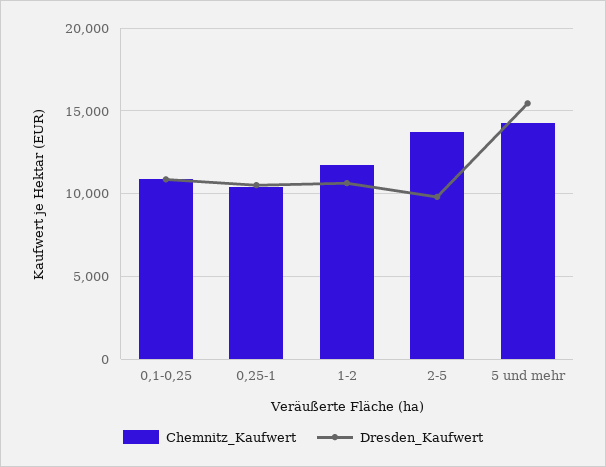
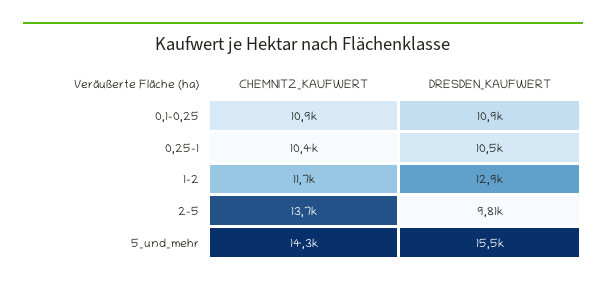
  {
    "Chemnitz_Kaufwert": {
      "0,1-0,25": 10900,
      "0,25-1": 10400,
      "1-2": 11700,
      "2-5": 13700,
      "5 und mehr": 14300
    },
    "Dresden_Kaufwert": {
      "0,1-0,25": 10900,
      "0,25-1": 10500,
-     "1-2": 10500,
+     "1-2": 12900,
      "2-5": 9810,
      "5 und mehr": 15500
    }
  }

